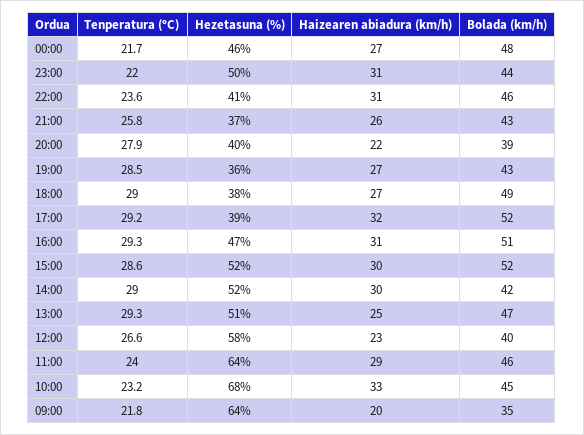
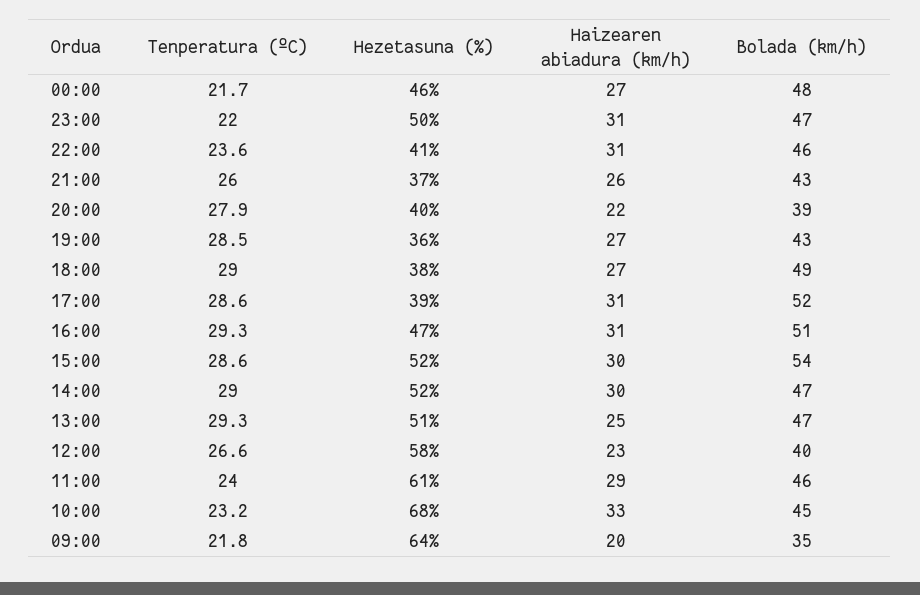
  {
    "Tenperatura (ºC)": {
      "00:00": 21.7,
      "23:00": 22,
      "22:00": 23.6,
-     "21:00": 25.8,
+     "21:00": 26,
      "20:00": 27.9,
      "19:00": 28.5,
      "18:00": 29,
-     "17:00": 29.2,
+     "17:00": 28.6,
      "16:00": 29.3,
      "15:00": 28.6,
      "14:00": 29,
      "13:00": 29.3,
      "12:00": 26.6,
      "11:00": 24,
      "10:00": 23.2,
      "09:00": 21.8
    },
    "Hezetasuna (%)": {
      "00:00": 46,
      "23:00": 50,
      "22:00": 41,
      "21:00": 37,
      "20:00": 40,
      "19:00": 36,
      "18:00": 38,
      "17:00": 39,
      "16:00": 47,
      "15:00": 52,
      "14:00": 52,
      "13:00": 51,
      "12:00": 58,
-     "11:00": 64,
+     "11:00": 61,
      "10:00": 68,
      "09:00": 64
    },
    "Haizearen abiadura (km/h)": {
      "00:00": 27,
      "23:00": 31,
      "22:00": 31,
      "21:00": 26,
      "20:00": 22,
      "19:00": 27,
      "18:00": 27,
-     "17:00": 32,
+     "17:00": 31,
      "16:00": 31,
      "15:00": 30,
      "14:00": 30,
      "13:00": 25,
      "12:00": 23,
      "11:00": 29,
      "10:00": 33,
      "09:00": 20
    },
    "Bolada (km/h)": {
      "00:00": 48,
-     "23:00": 44,
+     "23:00": 47,
      "22:00": 46,
      "21:00": 43,
      "20:00": 39,
      "19:00": 43,
      "18:00": 49,
      "17:00": 52,
      "16:00": 51,
-     "15:00": 52,
+     "15:00": 54,
-     "14:00": 42,
+     "14:00": 47,
      "13:00": 47,
      "12:00": 40,
      "11:00": 46,
      "10:00": 45,
      "09:00": 35
    }
  }

